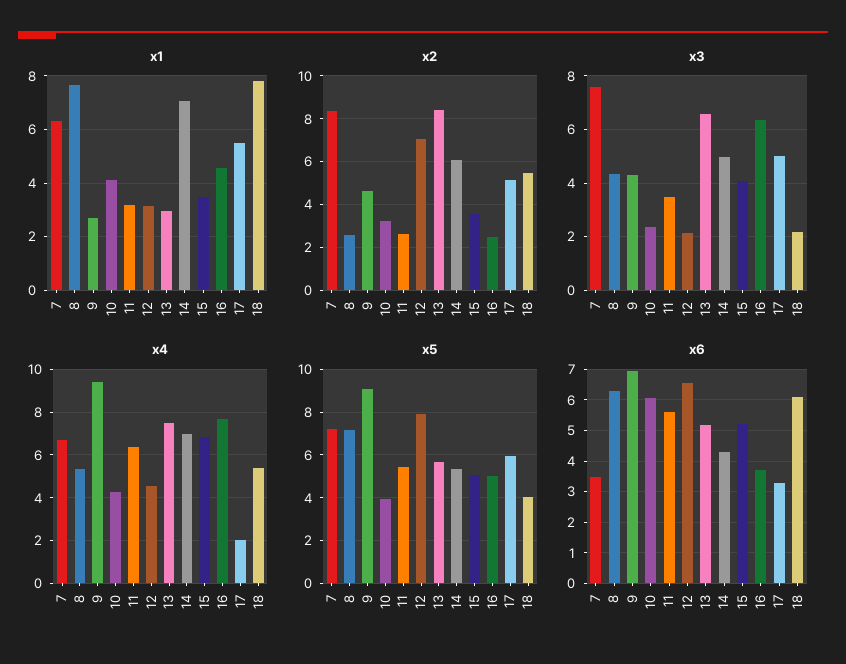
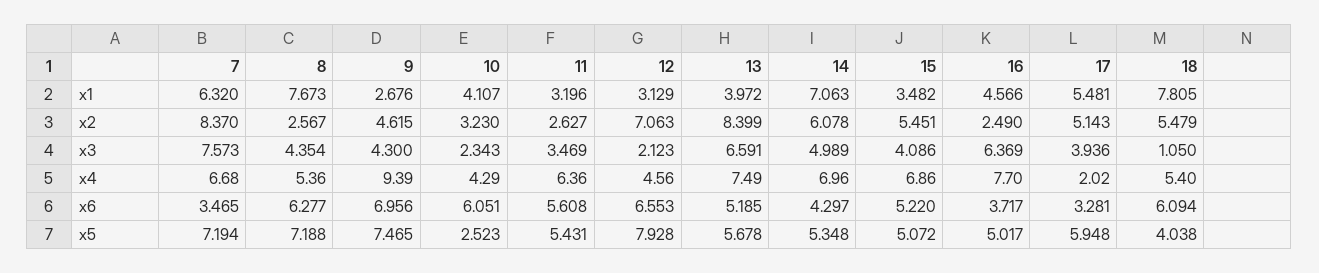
  {
    "x1": {
      "7": 6.32,
      "8": 7.673,
      "9": 2.676,
      "10": 4.107,
      "11": 3.196,
      "12": 3.129,
-     "13": 3,
+     "13": 3.972,
      "14": 7.063,
      "15": 3.482,
      "16": 4.566,
      "17": 5.481,
      "18": 7.805
    },
    "x2": {
      "7": 8.37,
      "8": 2.567,
      "9": 4.615,
      "10": 3.23,
      "11": 2.627,
      "12": 7.063,
      "13": 8.399,
      "14": 6.078,
-     "15": 3.5,
+     "15": 5.451,
      "16": 2.49,
      "17": 5.143,
      "18": 5.479
    },
    "x3": {
      "7": 7.573,
      "8": 4.354,
      "9": 4.3,
      "10": 2.343,
      "11": 3.469,
      "12": 2.123,
      "13": 6.591,
      "14": 4.989,
      "15": 4.086,
      "16": 6.369,
-     "17": 5,
+     "17": 3.936,
-     "18": 2.25
+     "18": 1.05
    },
    "x4": {
      "7": 6.68,
      "8": 5.36,
      "9": 9.39,
      "10": 4.29,
      "11": 6.36,
      "12": 4.56,
      "13": 7.49,
      "14": 6.96,
      "15": 6.86,
      "16": 7.7,
      "17": 2.02,
      "18": 5.4
    },
    "x5": {
      "7": 7.194,
      "8": 7.188,
-     "9": 9,
+     "9": 7.465,
-     "10": 4,
+     "10": 2.523,
      "11": 5.431,
      "12": 7.928,
      "13": 5.678,
      "14": 5.348,
      "15": 5.072,
      "16": 5.017,
      "17": 5.948,
      "18": 4.038
    },
    "x6": {
      "7": 3.465,
      "8": 6.277,
      "9": 6.956,
      "10": 6.051,
      "11": 5.608,
      "12": 6.553,
      "13": 5.185,
      "14": 4.297,
      "15": 5.22,
      "16": 3.717,
      "17": 3.281,
      "18": 6.094
    }
  }

